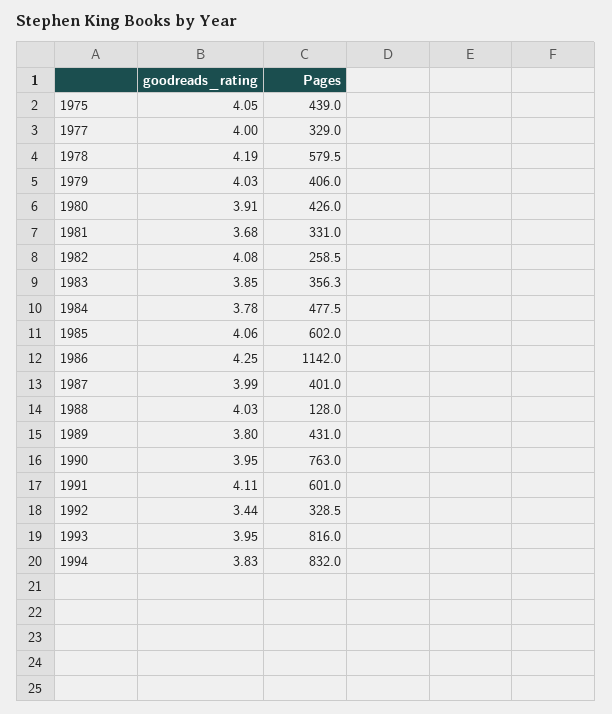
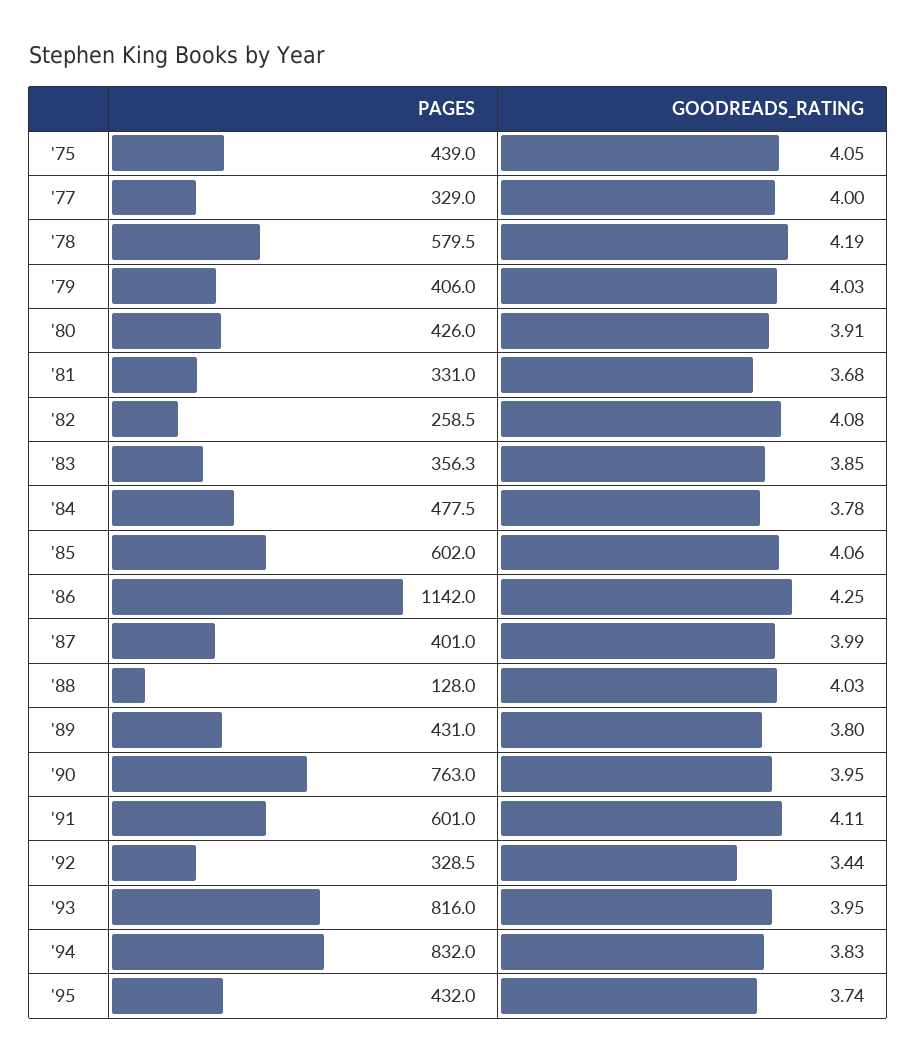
  {
    "goodreads_rating": {
      "1975": 4.05,
      "1977": 4,
      "1978": 4.19,
      "1979": 4.03,
      "1980": 3.91,
      "1981": 3.68,
      "1982": 4.08,
      "1983": 3.85,
      "1984": 3.78,
      "1985": 4.06,
      "1986": 4.25,
      "1987": 3.99,
      "1988": 4.03,
      "1989": 3.8,
      "1990": 3.95,
      "1991": 4.11,
      "1992": 3.44,
      "1993": 3.95,
-     "1994": 3.83
+     "1994": 3.83,
+     "'95": 3.74
    },
    "Pages": {
      "1975": 439,
      "1977": 329,
      "1978": 579.5,
      "1979": 406,
      "1980": 426,
      "1981": 331,
      "1982": 258.5,
      "1983": 356.3,
      "1984": 477.5,
      "1985": 602,
      "1986": 1142,
      "1987": 401,
      "1988": 128,
      "1989": 431,
      "1990": 763,
      "1991": 601,
      "1992": 328.5,
      "1993": 816,
-     "1994": 832
+     "1994": 832,
+     "'95": 432
    }
  }

